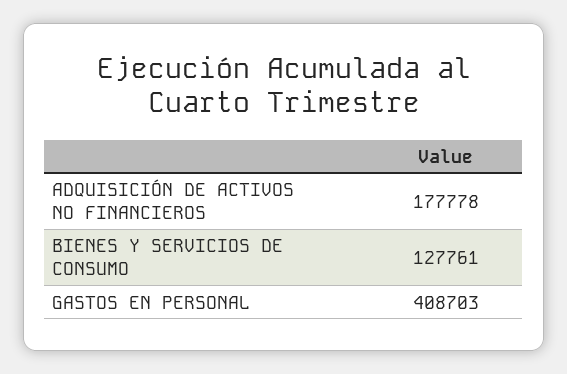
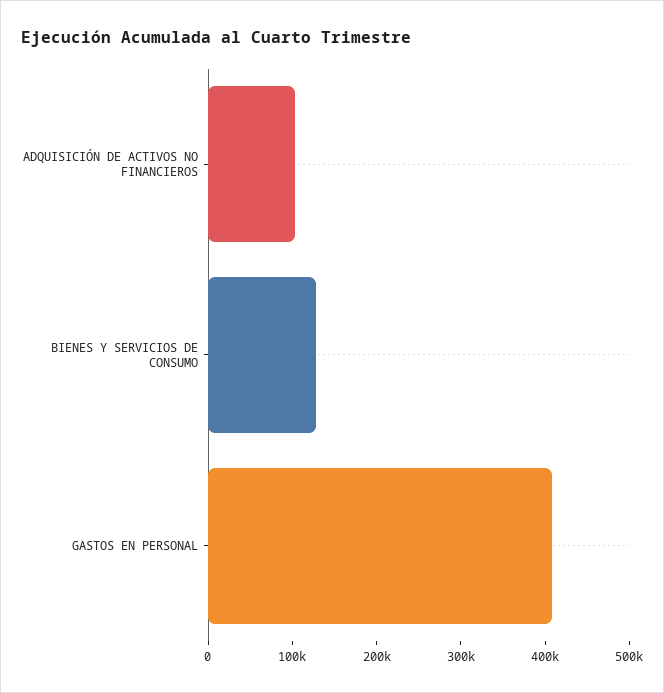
  {
-   "ADQUISICIÓN DE ACTIVOS NO FINANCIEROS": 177778,
+   "ADQUISICIÓN DE ACTIVOS NO FINANCIEROS": 100000,
    "BIENES Y SERVICIOS DE CONSUMO": 127761,
    "GASTOS EN PERSONAL": 408703
  }

